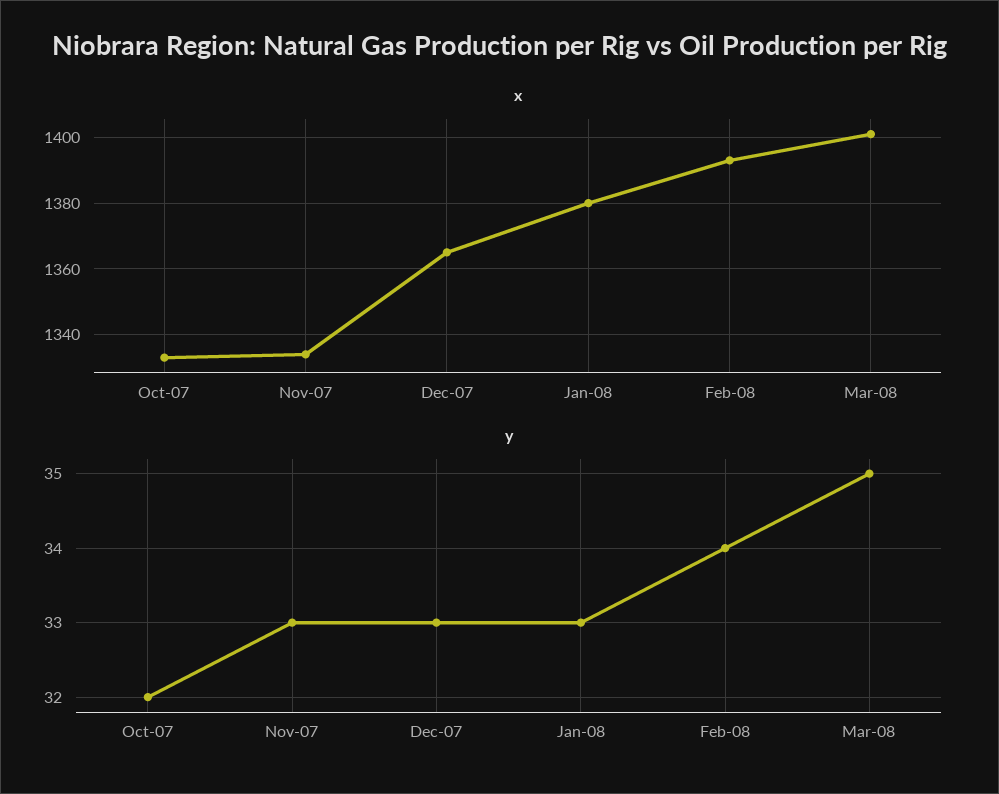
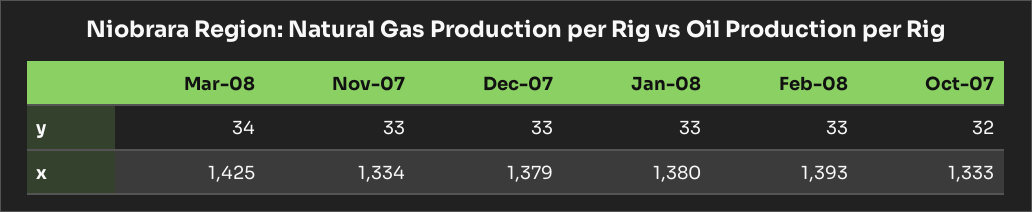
  {
    "x": {
      "Oct-07": 1333,
      "Nov-07": 1334,
-     "Dec-07": 1365,
+     "Dec-07": 1379,
      "Jan-08": 1380,
      "Feb-08": 1393,
-     "Mar-08": 1400
+     "Mar-08": 1425
    },
    "y": {
      "Oct-07": 32,
      "Nov-07": 33,
      "Dec-07": 33,
      "Jan-08": 33,
-     "Feb-08": 34,
+     "Feb-08": 33,
-     "Mar-08": 35
+     "Mar-08": 34
    }
  }

